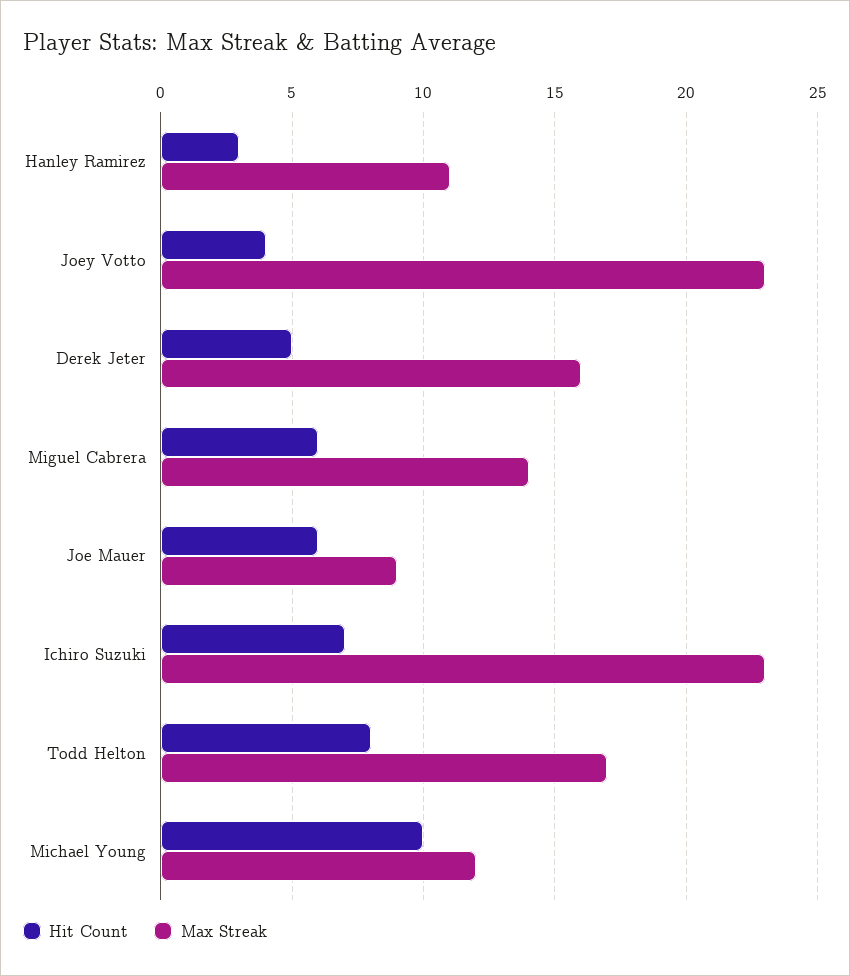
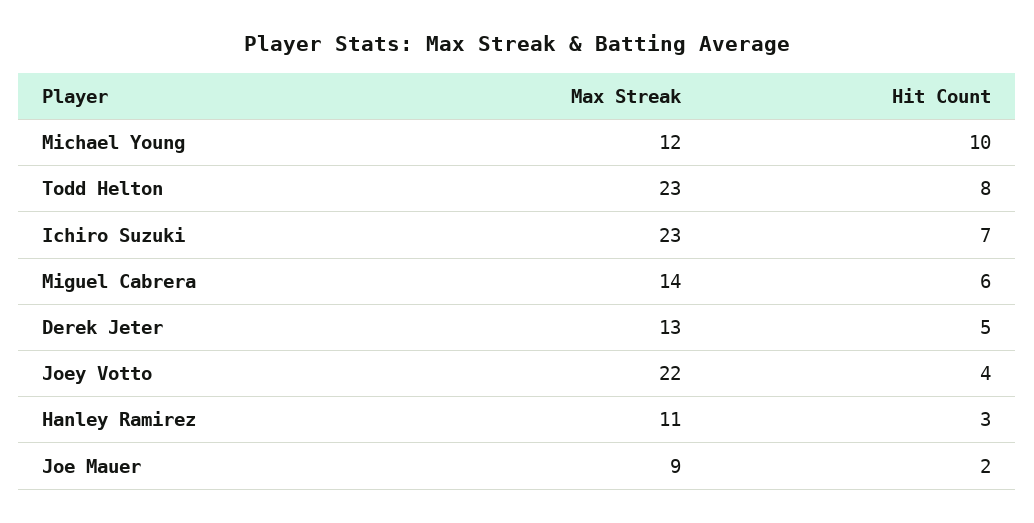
  {
    "Hit Count": {
      "Hanley Ramirez": 3,
      "Joey Votto": 4,
      "Derek Jeter": 5,
      "Miguel Cabrera": 6,
-     "Joe Mauer": 6,
+     "Joe Mauer": 2,
      "Ichiro Suzuki": 7,
      "Todd Helton": 8,
      "Michael Young": 10
    },
    "Max Streak": {
      "Hanley Ramirez": 11,
-     "Joey Votto": 23,
+     "Joey Votto": 22,
-     "Derek Jeter": 16,
+     "Derek Jeter": 13,
      "Miguel Cabrera": 14,
      "Joe Mauer": 9,
      "Ichiro Suzuki": 23,
-     "Todd Helton": 17,
+     "Todd Helton": 23,
      "Michael Young": 12
    }
  }

